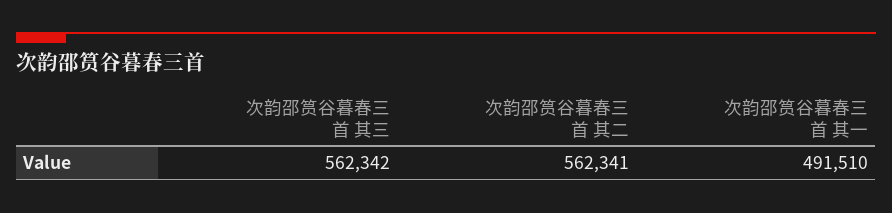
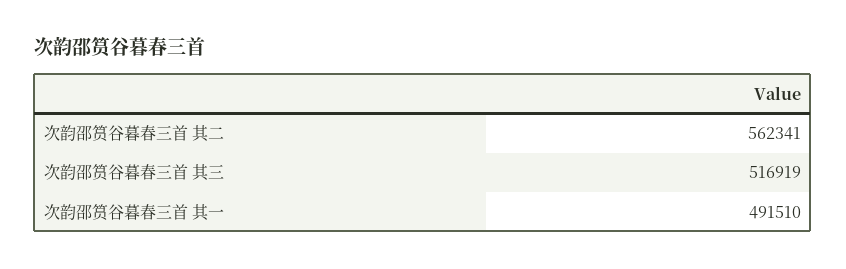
  {
-   "次韵邵筼谷暮春三首 其三": 562342,
+   "次韵邵筼谷暮春三首 其三": 516919,
    "次韵邵筼谷暮春三首 其二": 562341,
    "次韵邵筼谷暮春三首 其一": 491510
  }

